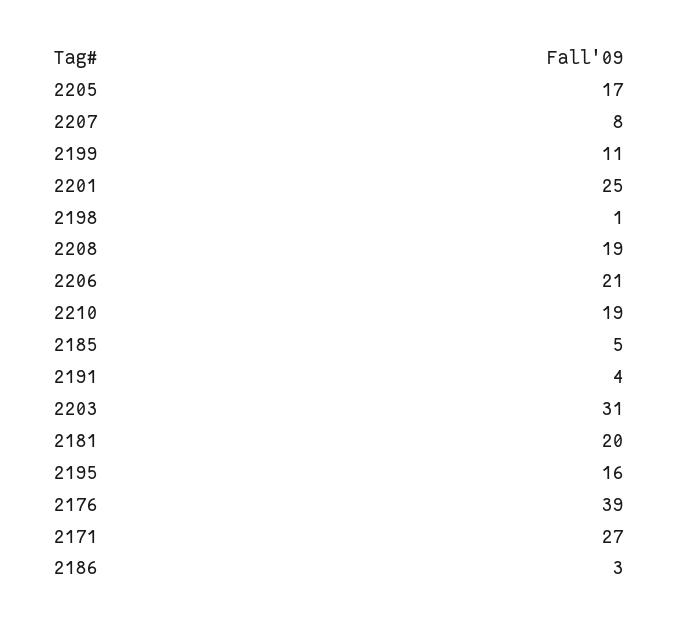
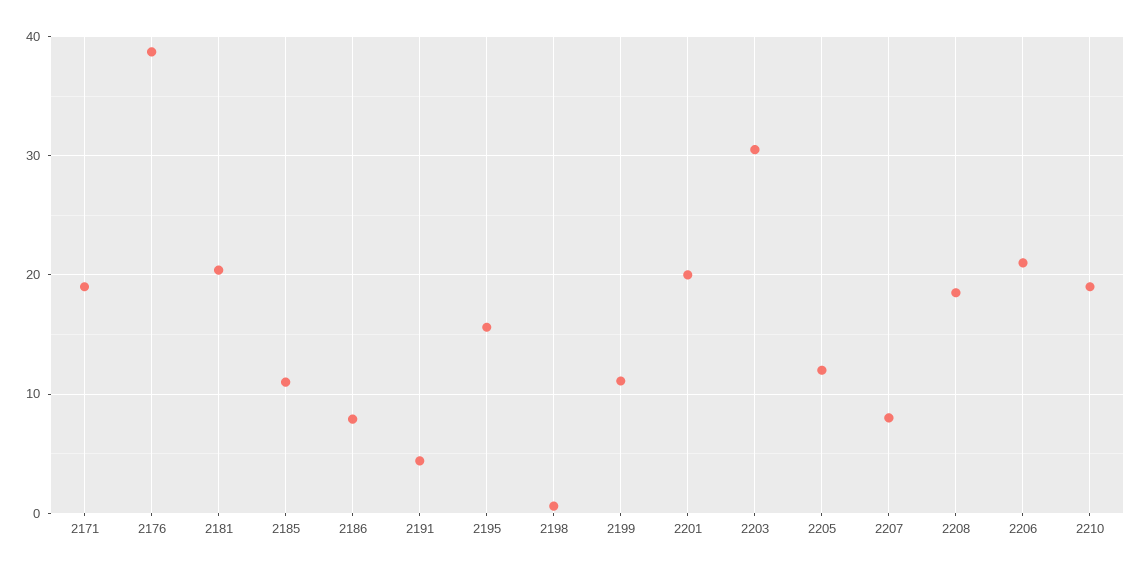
  {
-   "2205": 17,
+   "2205": 12,
    "2207": 8,
    "2199": 11,
-   "2201": 25,
+   "2201": 20,
    "2198": 1,
    "2208": 19,
    "2206": 21,
    "2210": 19,
-   "2185": 5,
+   "2185": 11,
    "2191": 4,
    "2203": 31,
    "2181": 20,
    "2195": 16,
    "2176": 39,
-   "2171": 27,
+   "2171": 19,
-   "2186": 3
+   "2186": 8
  }

